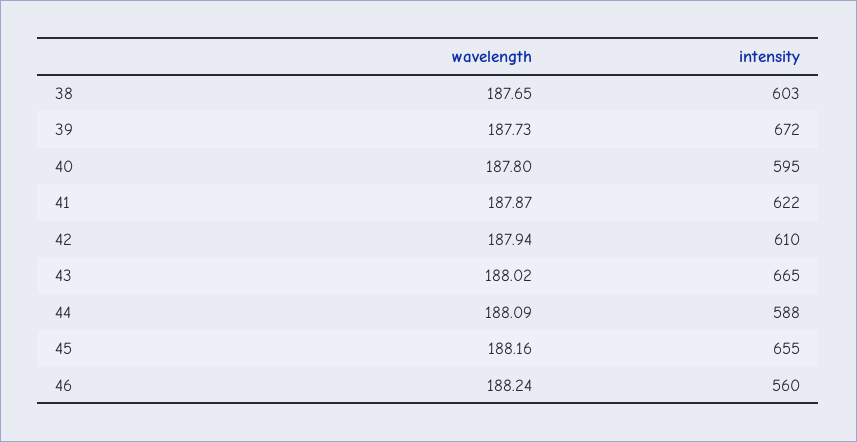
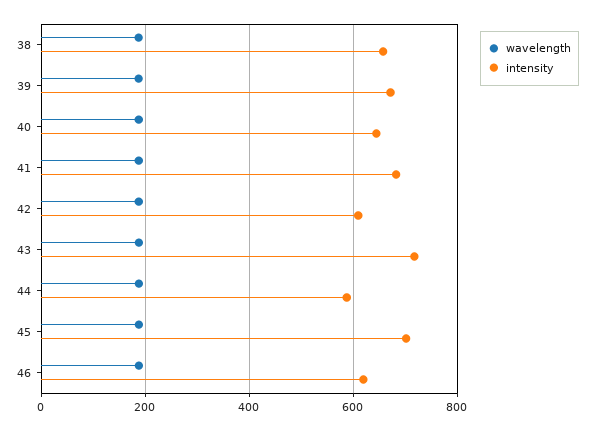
  {
    "wavelength": {
      "38": 187.65,
      "39": 187.73,
      "40": 187.8,
      "41": 187.87,
      "42": 187.94,
      "43": 188.02,
      "44": 188.09,
      "45": 188.16,
      "46": 188.24
    },
    "intensity": {
-     "38": 603,
+     "38": 660,
      "39": 672,
-     "40": 595,
+     "40": 640,
-     "41": 622,
+     "41": 680,
      "42": 610,
-     "43": 665,
+     "43": 720,
      "44": 588,
-     "45": 655,
+     "45": 700,
-     "46": 560
+     "46": 620
    }
  }

